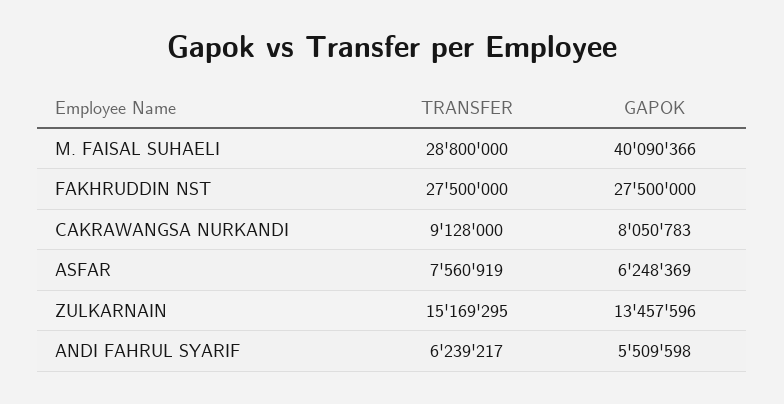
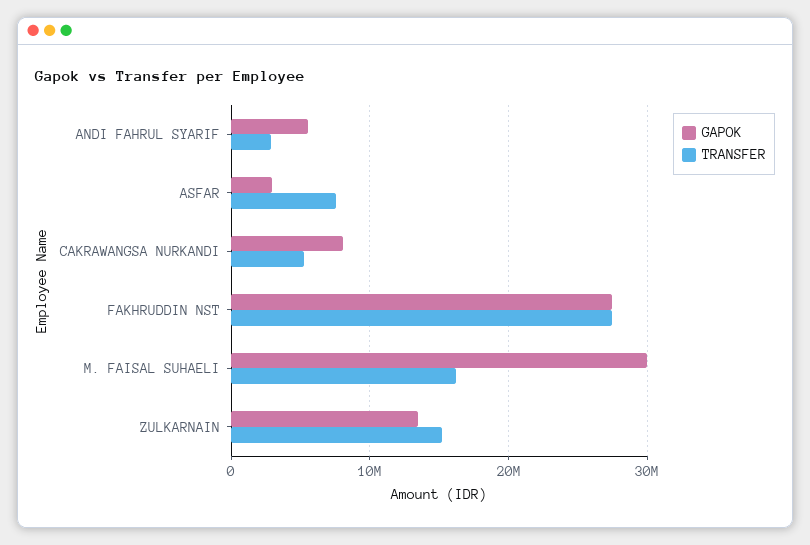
  {
    "TRANSFER": {
-     "M. FAISAL SUHAELI": 28800000,
+     "M. FAISAL SUHAELI": 16000000,
      "FAKHRUDDIN NST": 27500000,
-     "CAKRAWANGSA NURKANDI": 9128000,
+     "CAKRAWANGSA NURKANDI": 5000000,
      "ASFAR": 7560919,
      "ZULKARNAIN": 15169295,
-     "ANDI FAHRUL SYARIF": 6239217
+     "ANDI FAHRUL SYARIF": 3000000
    },
    "GAPOK": {
-     "M. FAISAL SUHAELI": 40090366,
+     "M. FAISAL SUHAELI": 30000000,
      "FAKHRUDDIN NST": 27500000,
      "CAKRAWANGSA NURKANDI": 8050783,
-     "ASFAR": 6248369,
+     "ASFAR": 3000000,
      "ZULKARNAIN": 13457596,
      "ANDI FAHRUL SYARIF": 5509598
    }
  }

